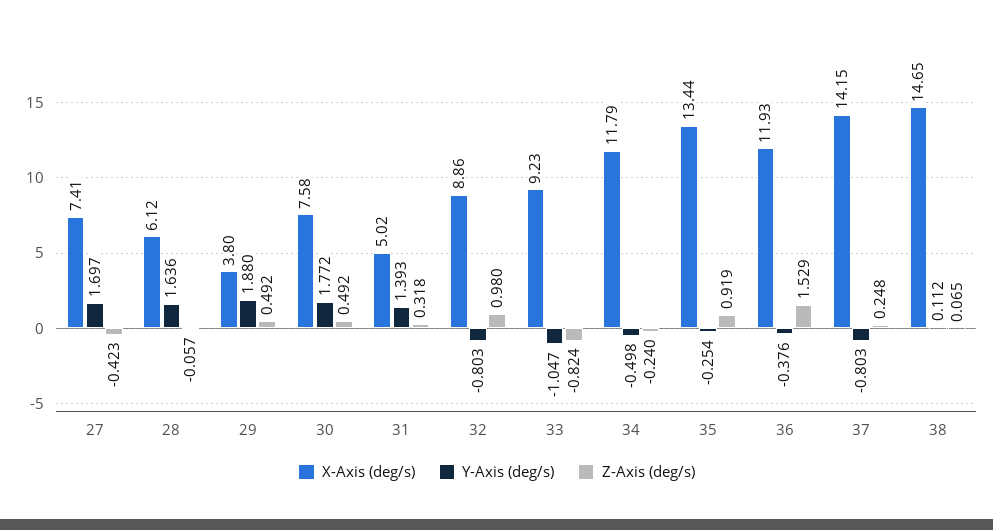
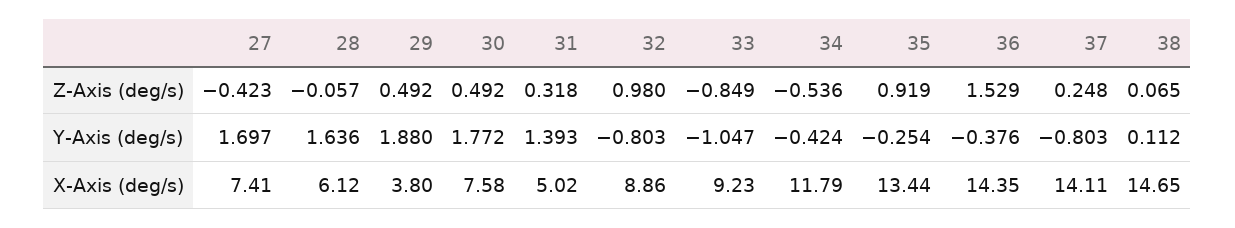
  {
    "X-Axis (deg/s)": {
      "27": 7.41,
      "28": 6.12,
      "29": 3.8,
      "30": 7.58,
      "31": 5.02,
      "32": 8.86,
      "33": 9.23,
      "34": 11.79,
      "35": 13.44,
-     "36": 11.93,
+     "36": 14.35,
-     "37": 14.15,
+     "37": 14.11,
      "38": 14.65
    },
    "Y-Axis (deg/s)": {
      "27": 1.697,
      "28": 1.636,
      "29": 1.88,
      "30": 1.772,
      "31": 1.393,
      "32": -0.803,
      "33": -1.047,
-     "34": -0.498,
+     "34": -0.424,
      "35": -0.254,
      "36": -0.376,
      "37": -0.803,
      "38": 0.112
    },
    "Z-Axis (deg/s)": {
      "27": -0.423,
      "28": -0.057,
      "29": 0.492,
      "30": 0.492,
      "31": 0.318,
      "32": 0.98,
-     "33": -0.824,
+     "33": -0.849,
-     "34": -0.24,
+     "34": -0.536,
      "35": 0.919,
      "36": 1.529,
      "37": 0.248,
      "38": 0.065
    }
  }

